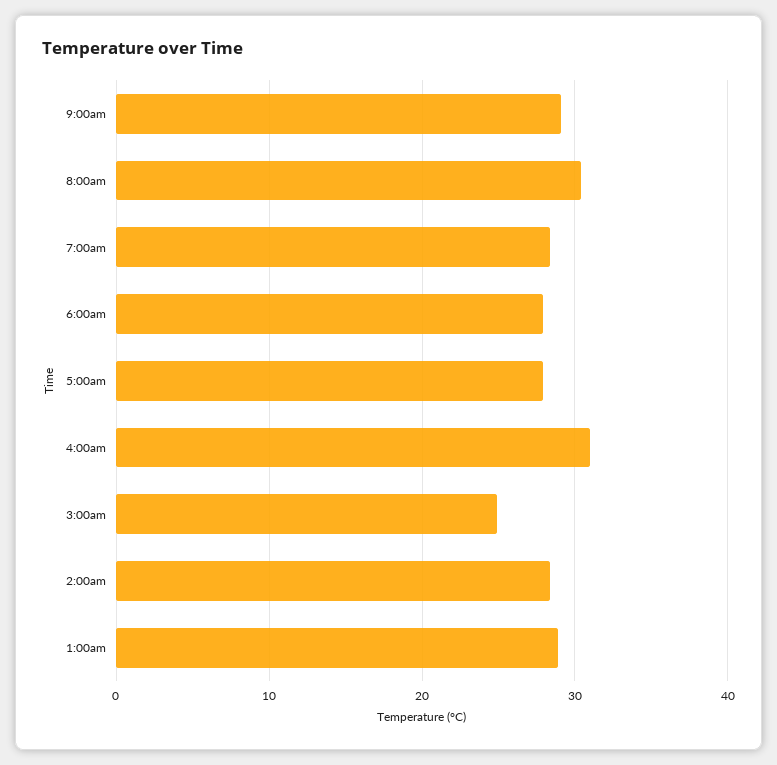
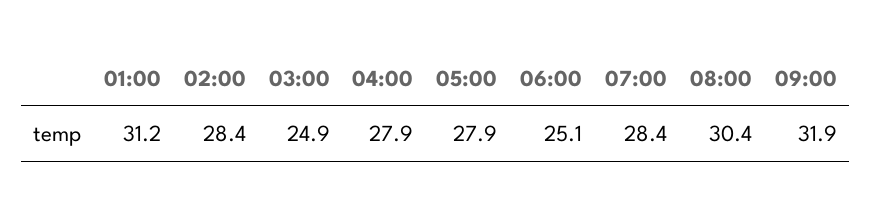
  {
-   "9:00am": 29,
+   "9:00am": 31.9,
    "8:00am": 30.4,
    "7:00am": 28.4,
-   "6:00am": 28,
+   "6:00am": 25.1,
    "5:00am": 27.9,
-   "4:00am": 31,
+   "4:00am": 27.9,
    "3:00am": 24.9,
    "2:00am": 28.4,
-   "1:00am": 29
+   "1:00am": 31.2
  }

